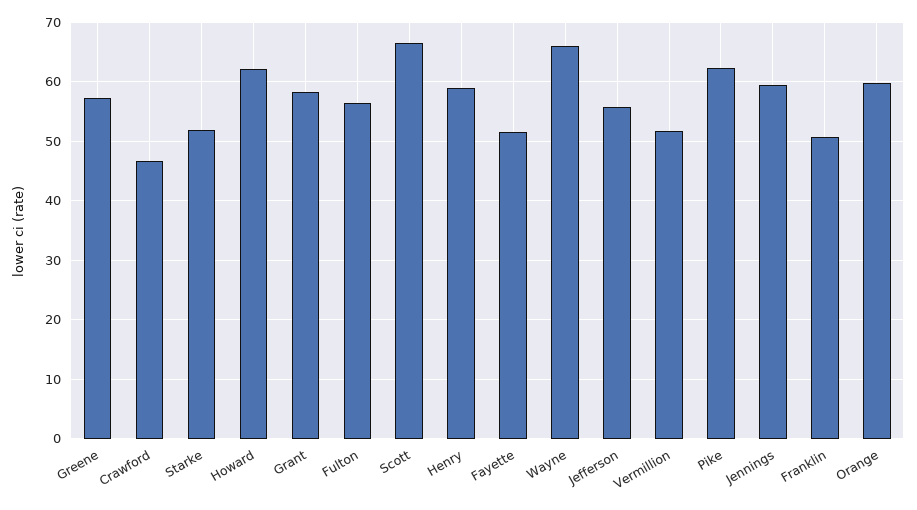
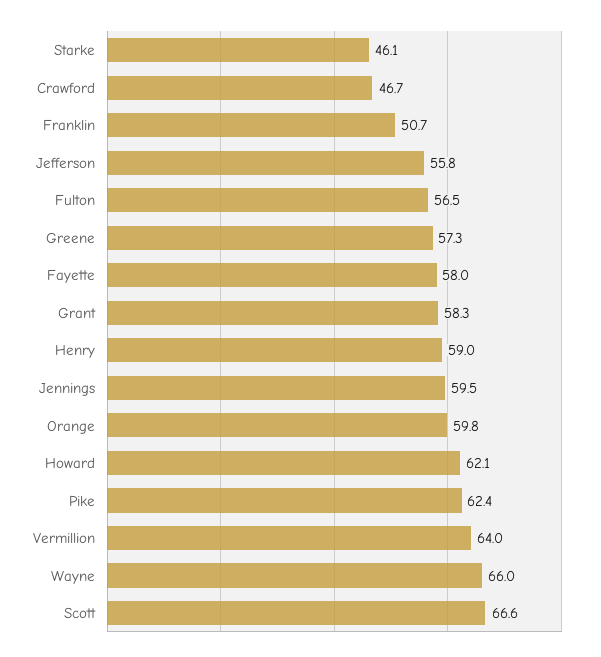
  {
    "Greene": 57.3,
    "Crawford": 46.7,
-   "Starke": 52,
+   "Starke": 46.1,
    "Howard": 62.1,
    "Grant": 58.3,
    "Fulton": 56.5,
    "Scott": 66.6,
    "Henry": 59,
-   "Fayette": 52,
+   "Fayette": 58,
    "Wayne": 66,
    "Jefferson": 55.8,
-   "Vermillion": 52,
+   "Vermillion": 64,
    "Pike": 62.4,
    "Jennings": 59.5,
    "Franklin": 50.7,
    "Orange": 59.8
  }

